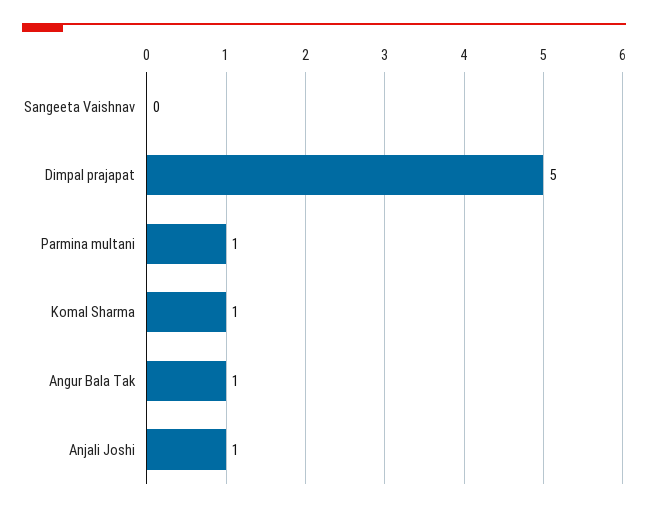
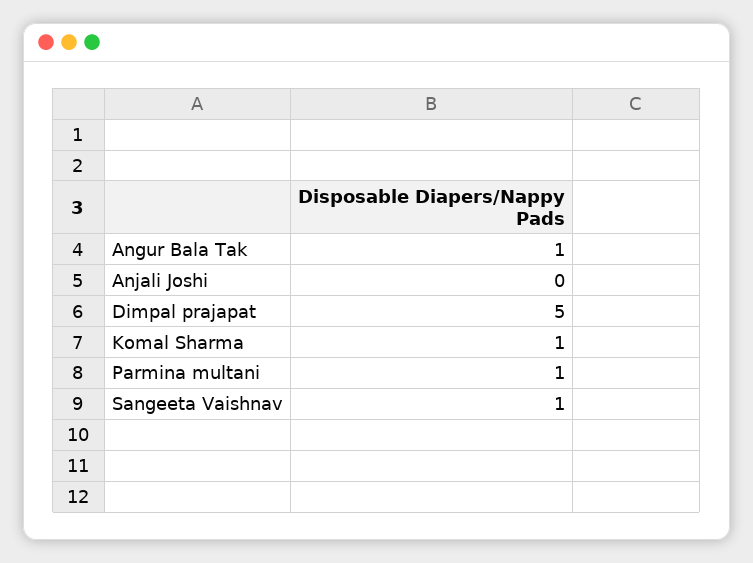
  {
-   "Sangeeta Vaishnav": 0,
+   "Sangeeta Vaishnav": 1,
    "Dimpal prajapat": 5,
    "Parmina multani": 1,
    "Komal Sharma": 1,
    "Angur Bala Tak": 1,
-   "Anjali Joshi": 1
+   "Anjali Joshi": 0
  }

